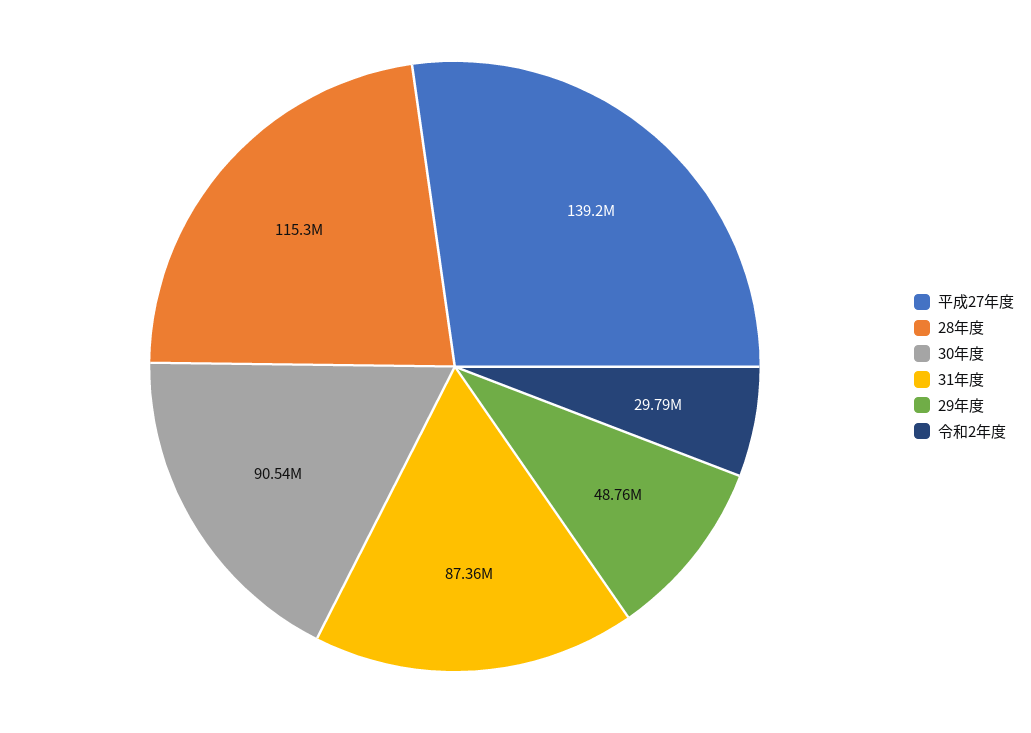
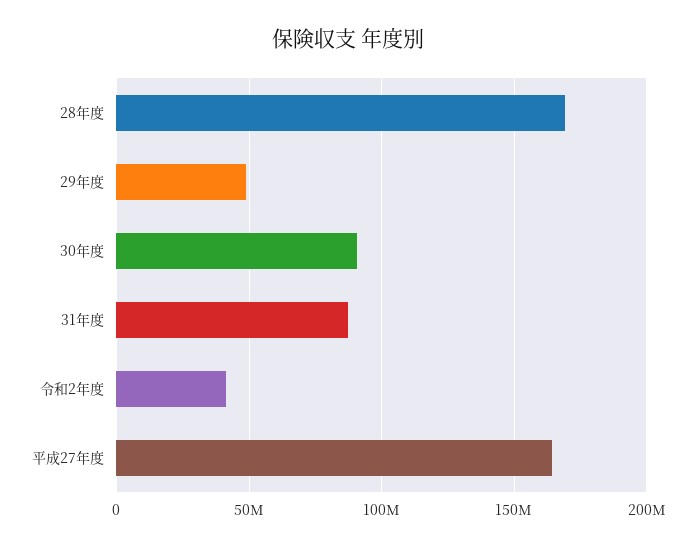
  {
-   "平成27年度": 139200000,
+   "平成27年度": 165000000,
-   "28年度": 115300000,
+   "28年度": 170000000,
    "30年度": 90540000,
    "31年度": 87360000,
    "29年度": 48760000,
-   "令和2年度": 29790000
+   "令和2年度": 40000000
  }

